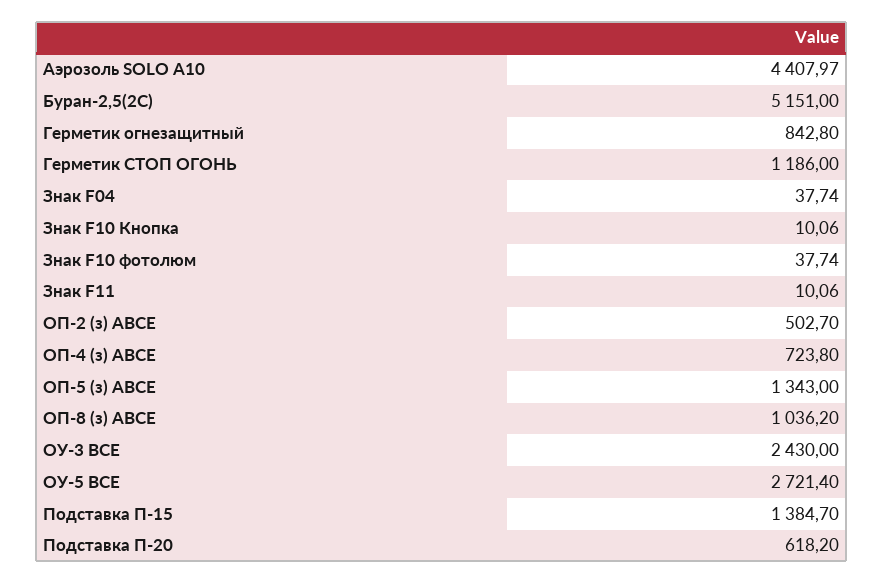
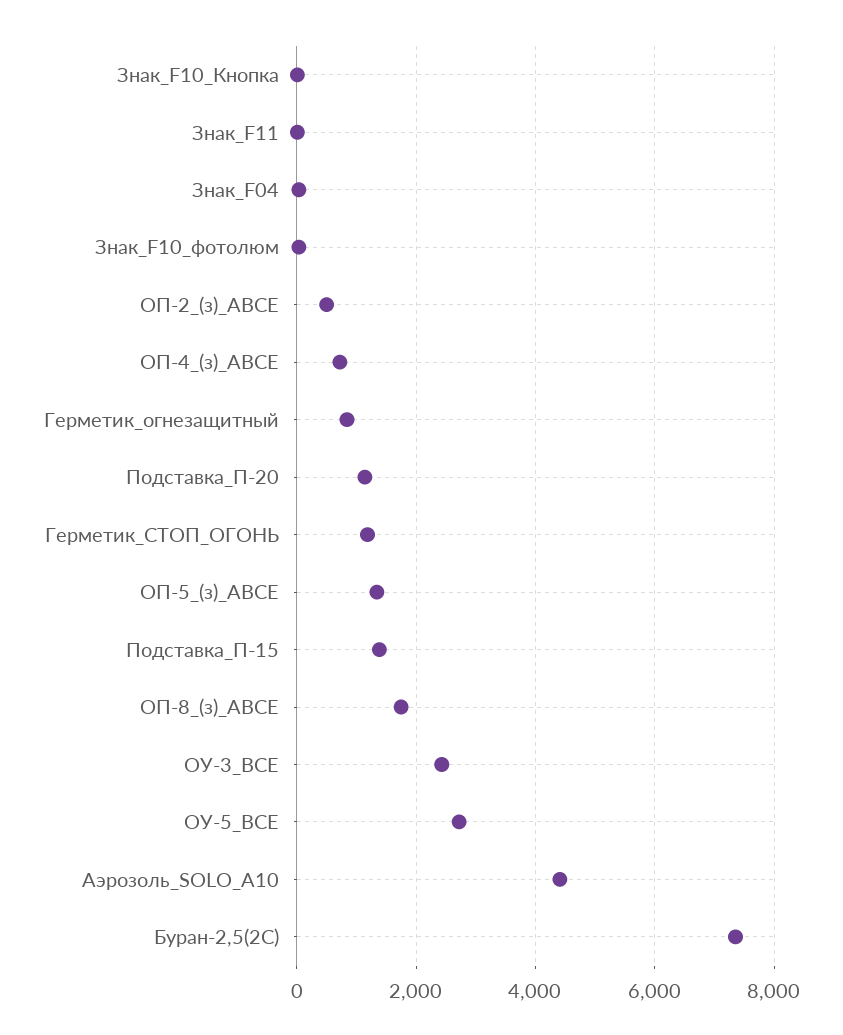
  {
    "Аэрозоль SOLO A10": 4407.97,
-   "Буран-2,5(2С)": 5151,
+   "Буран-2,5(2С)": 7400,
    "Герметик огнезащитный": 842.8,
    "Герметик СТОП ОГОНЬ": 1186,
    "Знак F04": 37.74,
    "Знак F10 Кнопка": 10.06,
    "Знак F10 фотолюм": 37.74,
    "Знак F11": 10.06,
    "ОП-2 (з) АВСЕ": 502.7,
    "ОП-4 (з) АВСЕ": 723.8,
    "ОП-5 (з) АВСЕ": 1343,
-   "ОП-8 (з) АВСЕ": 1036.2,
+   "ОП-8 (з) АВСЕ": 1800,
    "ОУ-3 BCE": 2430,
    "ОУ-5 ВСЕ": 2721.4,
    "Подставка П-15": 1384.7,
-   "Подставка П-20": 618.2
+   "Подставка П-20": 1200
  }

